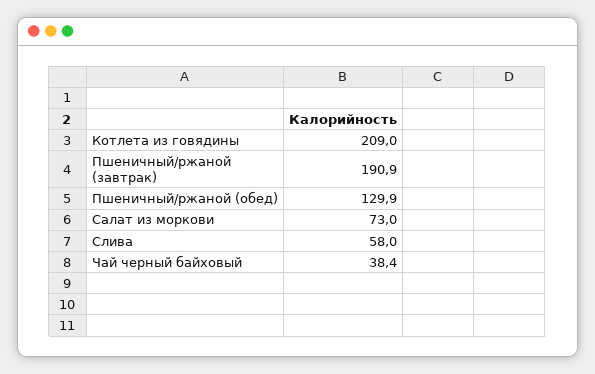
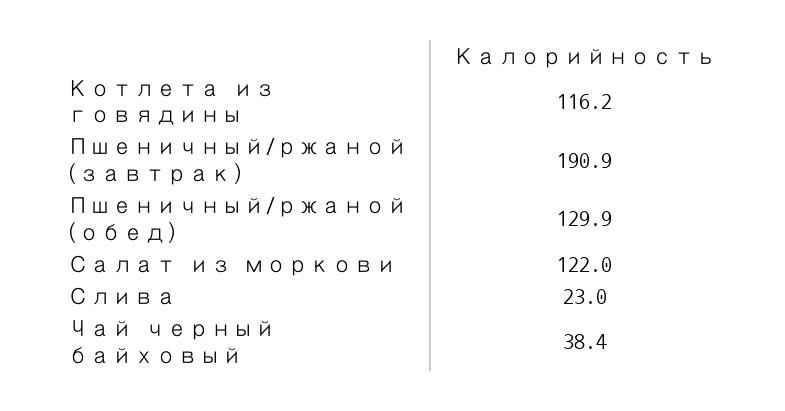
  {
-   "Котлета из говядины": 209,
+   "Котлета из говядины": 116.2,
    "Пшеничный/ржаной (завтрак)": 190.9,
    "Пшеничный/ржаной (обед)": 129.9,
-   "Салат из моркови": 73,
+   "Салат из моркови": 122,
-   "Слива": 58,
+   "Слива": 23,
    "Чай черный байховый": 38.4
  }

